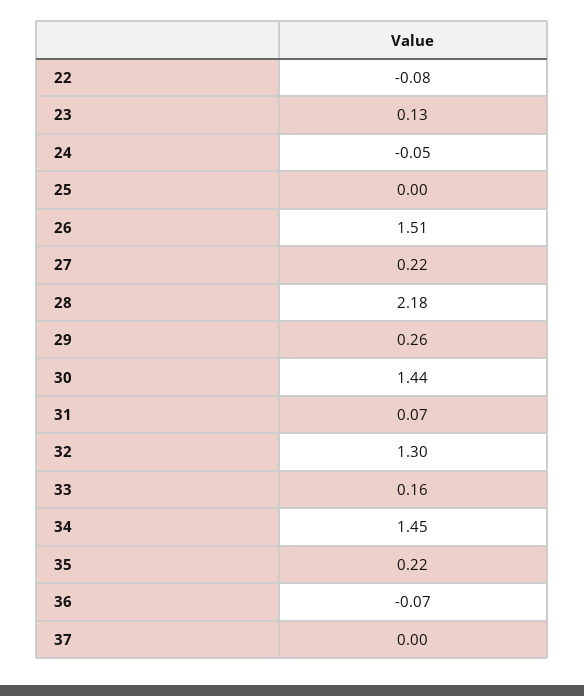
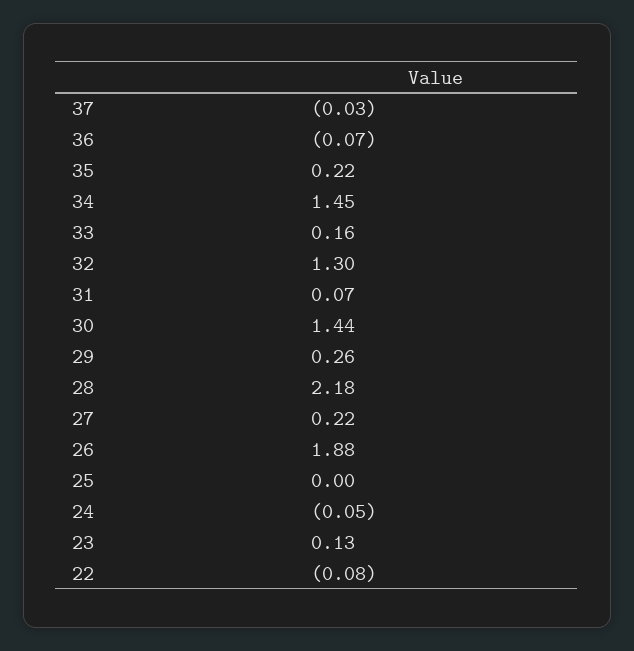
  {
    "22": -0.08,
    "23": 0.13,
    "24": -0.05,
    "25": 0,
-   "26": 1.51,
+   "26": 1.88,
    "27": 0.22,
    "28": 2.18,
    "29": 0.26,
    "30": 1.44,
    "31": 0.07,
    "32": 1.3,
    "33": 0.16,
    "34": 1.45,
    "35": 0.22,
    "36": -0.07,
-   "37": 0
+   "37": -0.03
  }

